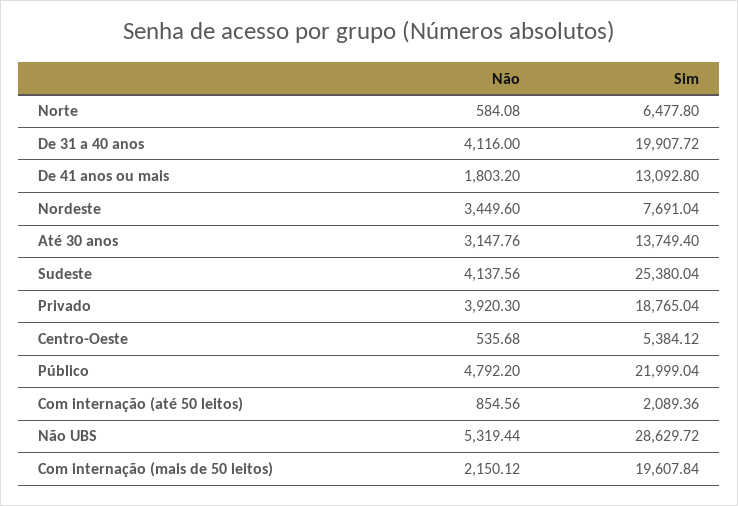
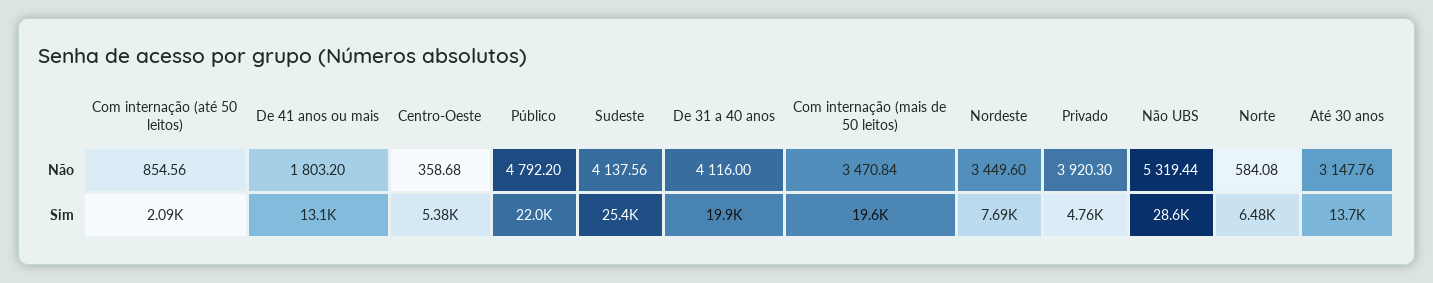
  {
    "Não": {
      "Norte": 584.08,
      "De 31 a 40 anos": 4116,
      "De 41 anos ou mais": 1803.2,
      "Nordeste": 3449.6,
      "Até 30 anos": 3147.76,
      "Sudeste": 4137.56,
      "Privado": 3920.3,
-     "Centro-Oeste": 535.68,
+     "Centro-Oeste": 358.68,
      "Público": 4792.2,
      "Com internação (até 50 leitos)": 854.56,
      "Não UBS": 5319.44,
-     "Com internação (mais de 50 leitos)": 2150.12
+     "Com internação (mais de 50 leitos)": 3470.84
    },
    "Sim": {
      "Norte": 6477.8,
      "De 31 a 40 anos": 19907.72,
      "De 41 anos ou mais": 13092.8,
      "Nordeste": 7691.04,
      "Até 30 anos": 13749.4,
      "Sudeste": 25380.04,
-     "Privado": 18765.04,
+     "Privado": 4760,
      "Centro-Oeste": 5384.12,
      "Público": 21999.04,
      "Com internação (até 50 leitos)": 2089.36,
      "Não UBS": 28629.72,
      "Com internação (mais de 50 leitos)": 19607.84
    }
  }

